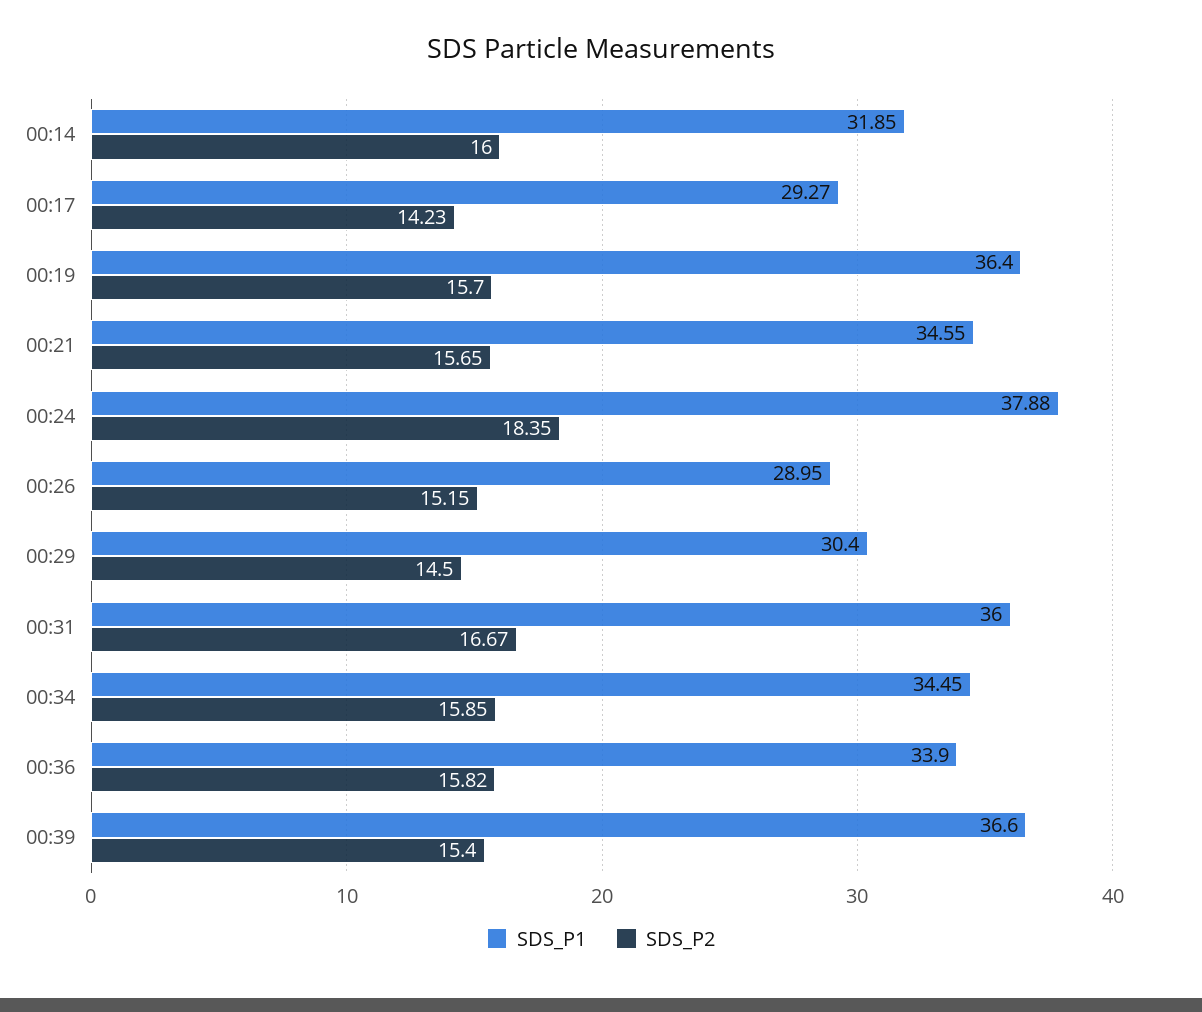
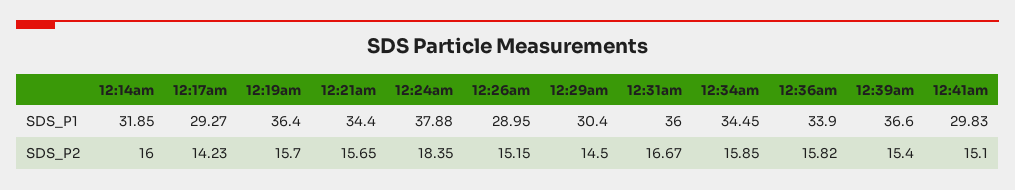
  {
    "SDS_P1": {
      "00:14": 31.85,
      "00:17": 29.27,
      "00:19": 36.4,
-     "00:21": 34.55,
+     "00:21": 34.4,
      "00:24": 37.88,
      "00:26": 28.95,
      "00:29": 30.4,
      "00:31": 36,
      "00:34": 34.45,
      "00:36": 33.9,
-     "00:39": 36.6
+     "00:39": 36.6,
+     "12:41am": 29.83
    },
    "SDS_P2": {
      "00:14": 16,
      "00:17": 14.23,
      "00:19": 15.7,
      "00:21": 15.65,
      "00:24": 18.35,
      "00:26": 15.15,
      "00:29": 14.5,
      "00:31": 16.67,
      "00:34": 15.85,
      "00:36": 15.82,
-     "00:39": 15.4
+     "00:39": 15.4,
+     "12:41am": 15.1
    }
  }

